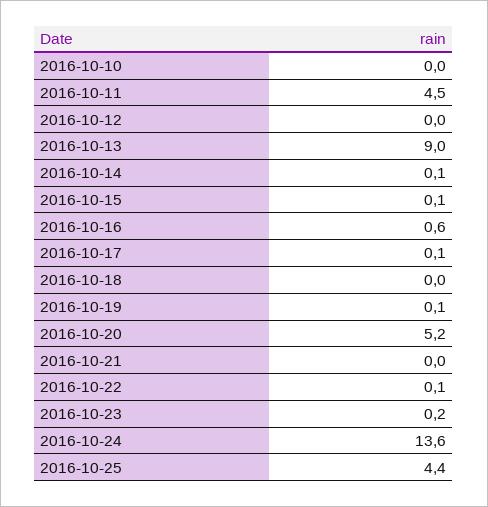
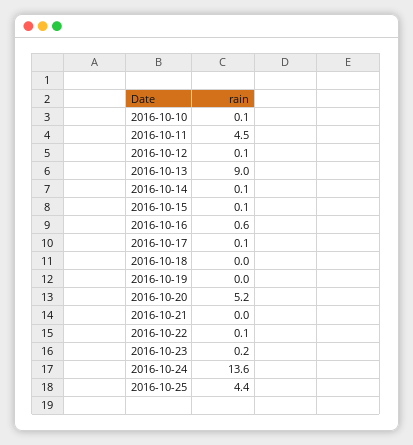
  {
-   "2016-10-10": 0,
+   "2016-10-10": 0.1,
    "2016-10-11": 4.5,
-   "2016-10-12": 0,
+   "2016-10-12": 0.1,
    "2016-10-13": 9,
    "2016-10-14": 0.1,
    "2016-10-15": 0.1,
    "2016-10-16": 0.6,
    "2016-10-17": 0.1,
    "2016-10-18": 0,
-   "2016-10-19": 0.1,
+   "2016-10-19": 0,
    "2016-10-20": 5.2,
    "2016-10-21": 0,
    "2016-10-22": 0.1,
    "2016-10-23": 0.2,
    "2016-10-24": 13.6,
    "2016-10-25": 4.4
  }

